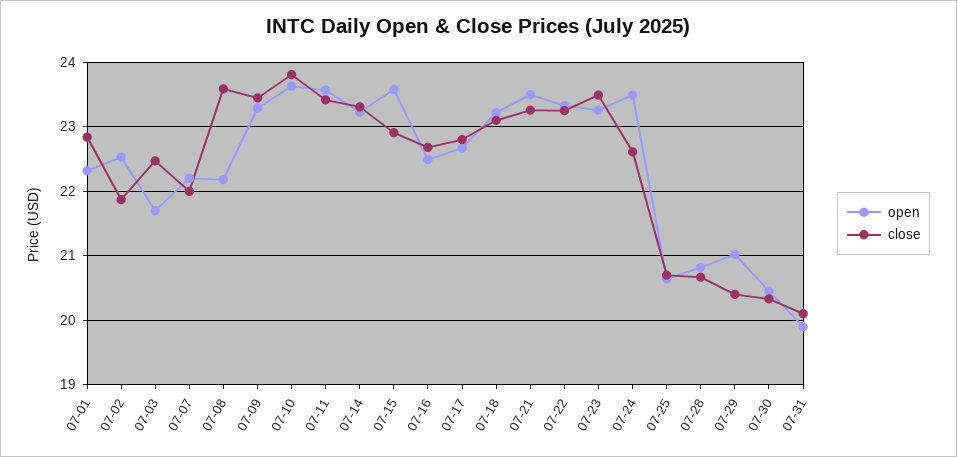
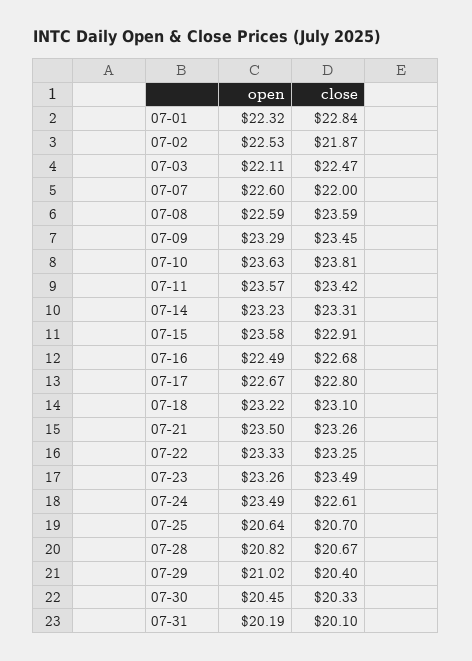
  {
    "open": {
      "07-01": 22.32,
      "07-02": 22.53,
-     "07-03": 21.7,
+     "07-03": 22.11,
-     "07-07": 22.2,
+     "07-07": 22.6,
-     "07-08": 22.2,
+     "07-08": 22.59,
      "07-09": 23.29,
      "07-10": 23.63,
      "07-11": 23.57,
      "07-14": 23.23,
      "07-15": 23.58,
      "07-16": 22.49,
      "07-17": 22.67,
      "07-18": 23.22,
      "07-21": 23.5,
      "07-22": 23.33,
      "07-23": 23.26,
      "07-24": 23.49,
      "07-25": 20.64,
      "07-28": 20.82,
      "07-29": 21.02,
      "07-30": 20.45,
-     "07-31": 19.9
+     "07-31": 20.19
    },
    "close": {
      "07-01": 22.84,
      "07-02": 21.87,
      "07-03": 22.47,
      "07-07": 22,
      "07-08": 23.59,
      "07-09": 23.45,
      "07-10": 23.81,
      "07-11": 23.42,
      "07-14": 23.31,
      "07-15": 22.91,
      "07-16": 22.68,
      "07-17": 22.8,
      "07-18": 23.1,
      "07-21": 23.26,
      "07-22": 23.25,
      "07-23": 23.49,
      "07-24": 22.61,
      "07-25": 20.7,
      "07-28": 20.67,
      "07-29": 20.4,
      "07-30": 20.33,
      "07-31": 20.1
    }
  }

